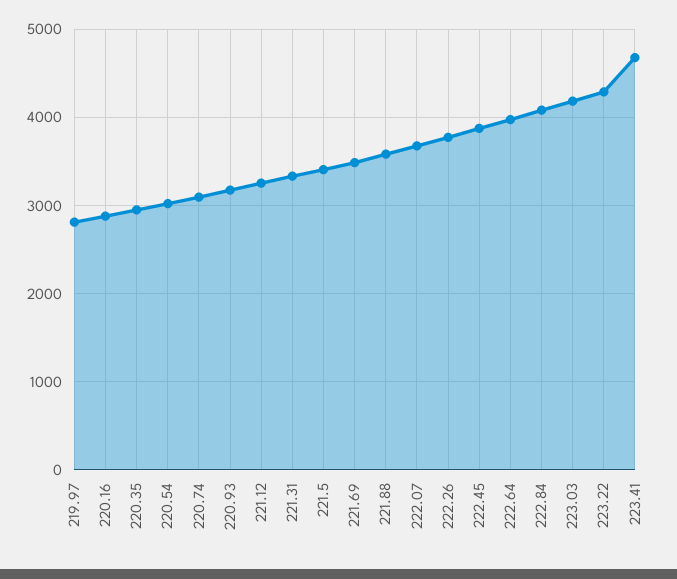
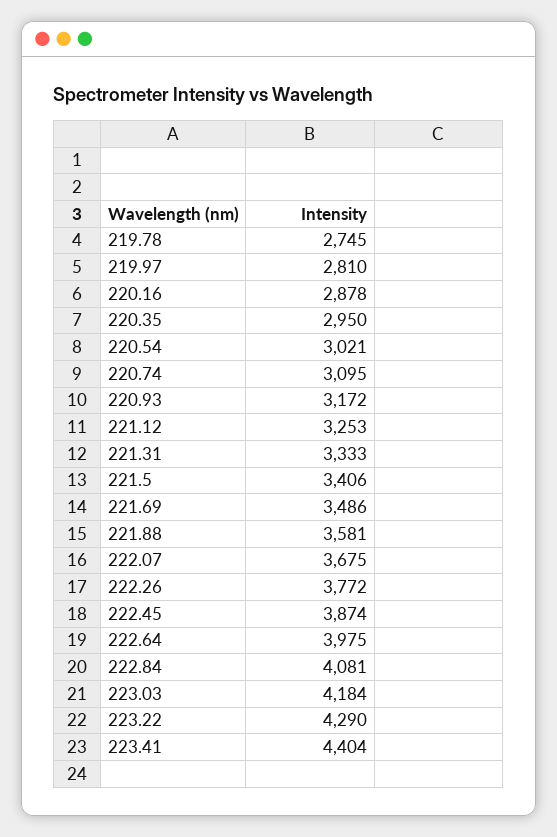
  {
    "219.97": 2810,
    "220.16": 2878,
    "220.35": 2950,
    "220.54": 3021,
    "220.74": 3095,
    "220.93": 3172,
    "221.12": 3253,
    "221.31": 3333,
    "221.5": 3406,
    "221.69": 3486,
    "221.88": 3581,
    "222.07": 3675,
    "222.26": 3772,
    "222.45": 3874,
    "222.64": 3975,
    "222.84": 4081,
    "223.03": 4184,
    "223.22": 4290,
-   "223.41": 4700
+   "223.41": 4404,
+   "219.78": 2745
  }

